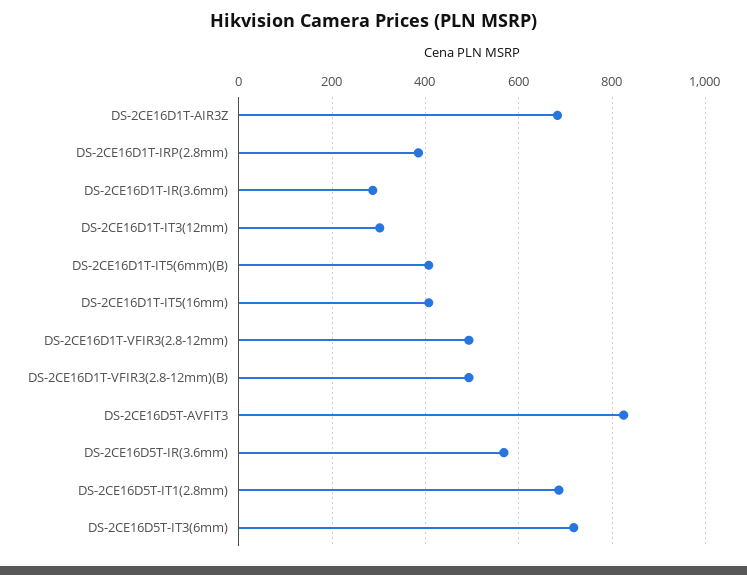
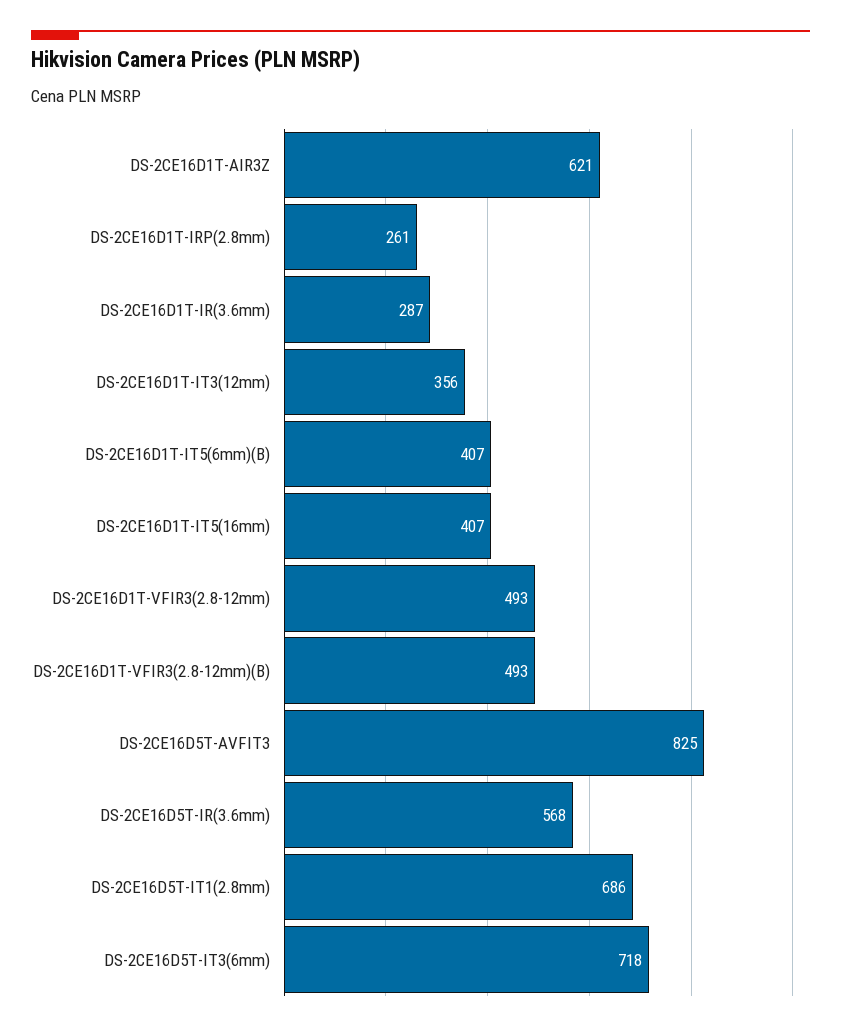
  {
-   "DS-2CE16D1T-AIR3Z": 680,
+   "DS-2CE16D1T-AIR3Z": 621,
-   "DS-2CE16D1T-IRP(2.8mm)": 380,
+   "DS-2CE16D1T-IRP(2.8mm)": 261,
    "DS-2CE16D1T-IR(3.6mm)": 287,
-   "DS-2CE16D1T-IT3(12mm)": 300,
+   "DS-2CE16D1T-IT3(12mm)": 356,
    "DS-2CE16D1T-IT5(6mm)(B)": 407,
    "DS-2CE16D1T-IT5(16mm)": 407,
    "DS-2CE16D1T-VFIR3(2.8-12mm)": 493,
    "DS-2CE16D1T-VFIR3(2.8-12mm)(B)": 493,
    "DS-2CE16D5T-AVFIT3": 825,
    "DS-2CE16D5T-IR(3.6mm)": 568,
    "DS-2CE16D5T-IT1(2.8mm)": 686,
    "DS-2CE16D5T-IT3(6mm)": 718
  }

